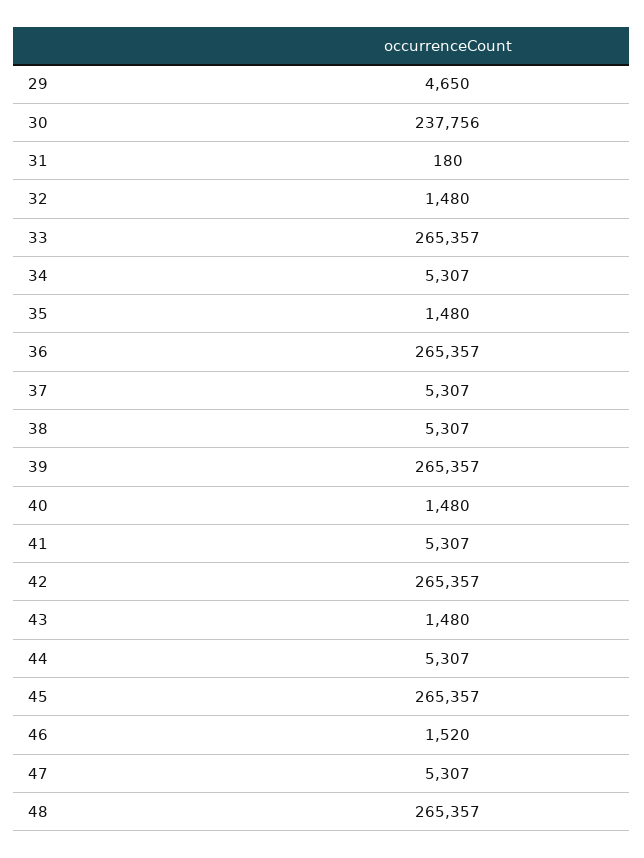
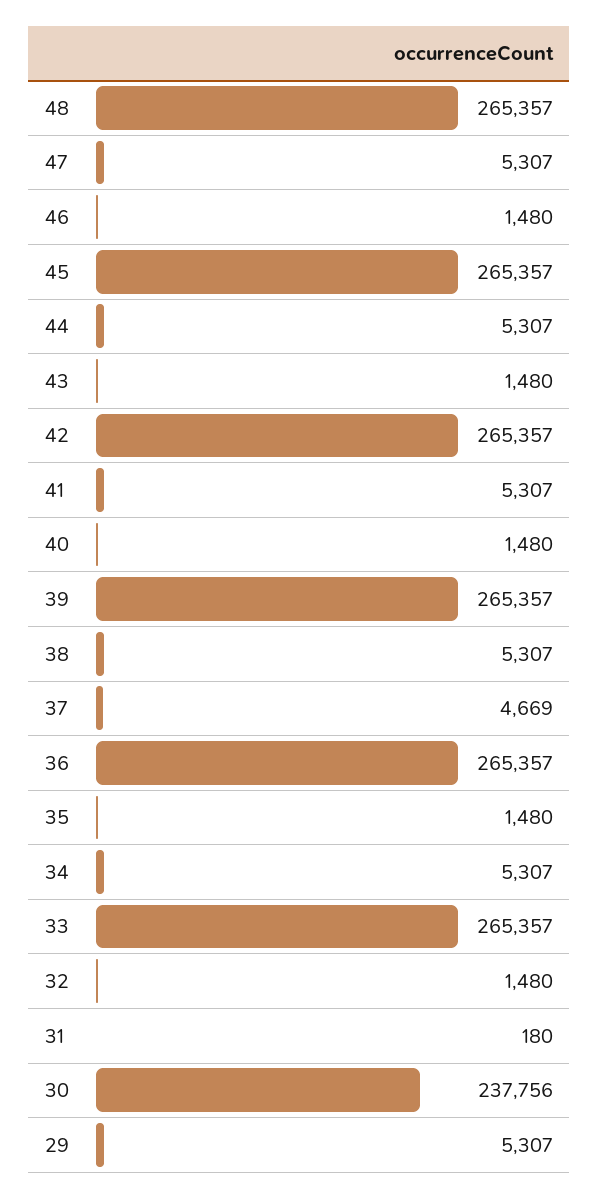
  {
-   "29": 4650,
+   "29": 5307,
    "30": 237756,
    "31": 180,
    "32": 1480,
    "33": 265357,
    "34": 5307,
    "35": 1480,
    "36": 265357,
-   "37": 5307,
+   "37": 4669,
    "38": 5307,
    "39": 265357,
    "40": 1480,
    "41": 5307,
    "42": 265357,
    "43": 1480,
    "44": 5307,
    "45": 265357,
-   "46": 1520,
+   "46": 1480,
    "47": 5307,
    "48": 265357
  }

